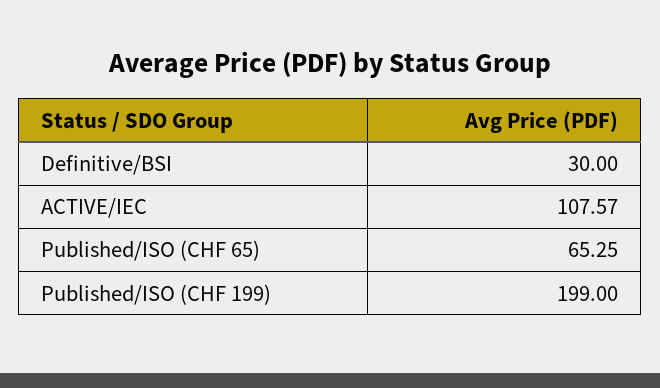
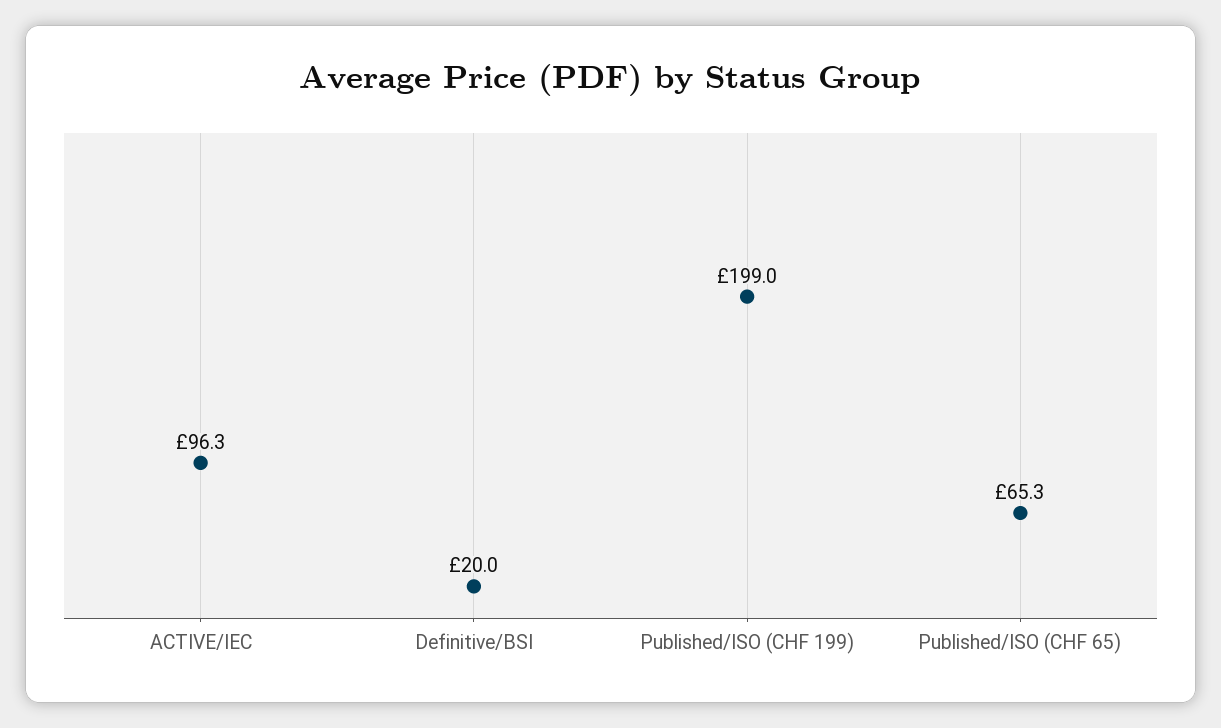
  {
-   "Definitive/BSI": 30,
+   "Definitive/BSI": 20,
-   "ACTIVE/IEC": 107.57,
+   "ACTIVE/IEC": 96.3,
    "Published/ISO (CHF 65)": 65.25,
    "Published/ISO (CHF 199)": 199
  }

